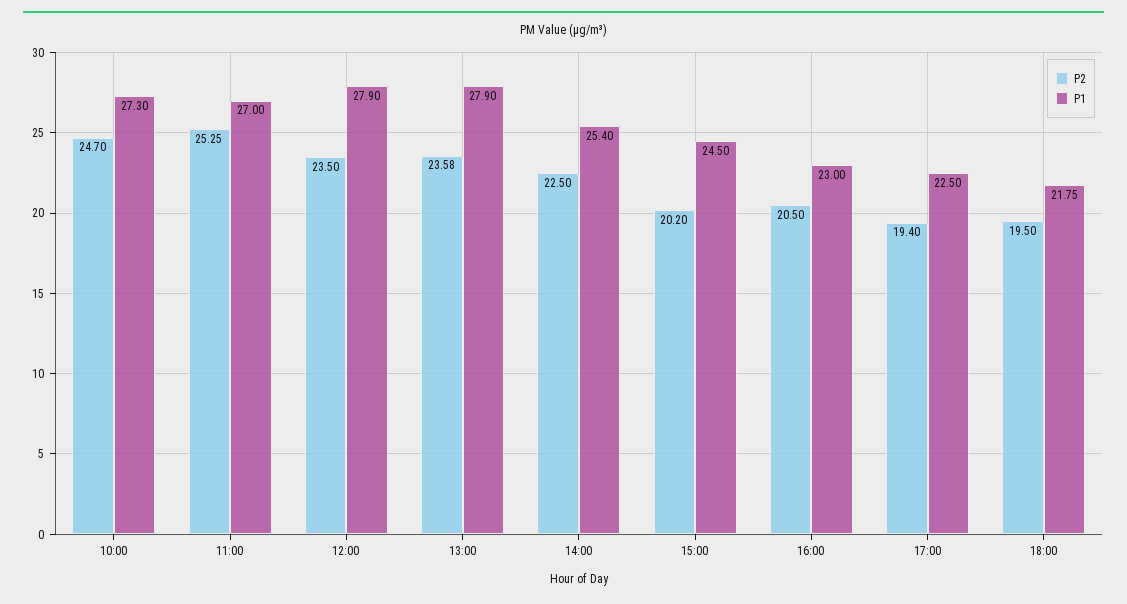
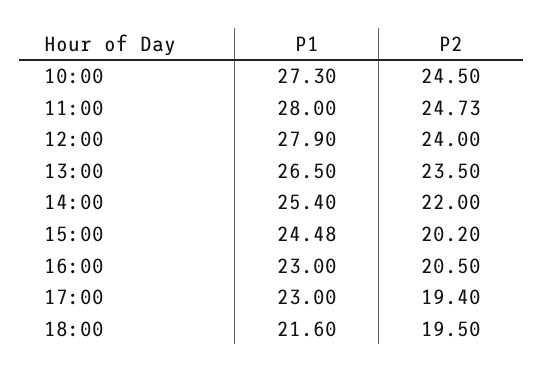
  {
    "P2": {
-     "10:00": 24.7,
+     "10:00": 24.5,
-     "11:00": 25.25,
+     "11:00": 24.73,
-     "12:00": 23.5,
+     "12:00": 24,
-     "13:00": 23.58,
+     "13:00": 23.5,
-     "14:00": 22.5,
+     "14:00": 22,
      "15:00": 20.2,
      "16:00": 20.5,
      "17:00": 19.4,
      "18:00": 19.5
    },
    "P1": {
      "10:00": 27.3,
-     "11:00": 27,
+     "11:00": 28,
      "12:00": 27.9,
-     "13:00": 27.9,
+     "13:00": 26.5,
      "14:00": 25.4,
-     "15:00": 24.5,
+     "15:00": 24.48,
      "16:00": 23,
-     "17:00": 22.5,
+     "17:00": 23,
-     "18:00": 21.75
+     "18:00": 21.6
    }
  }

